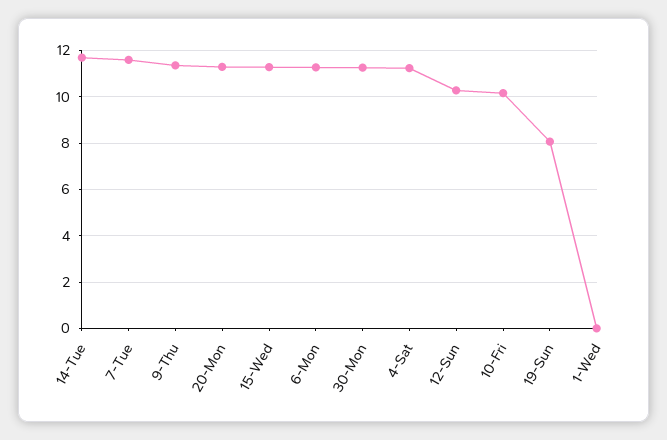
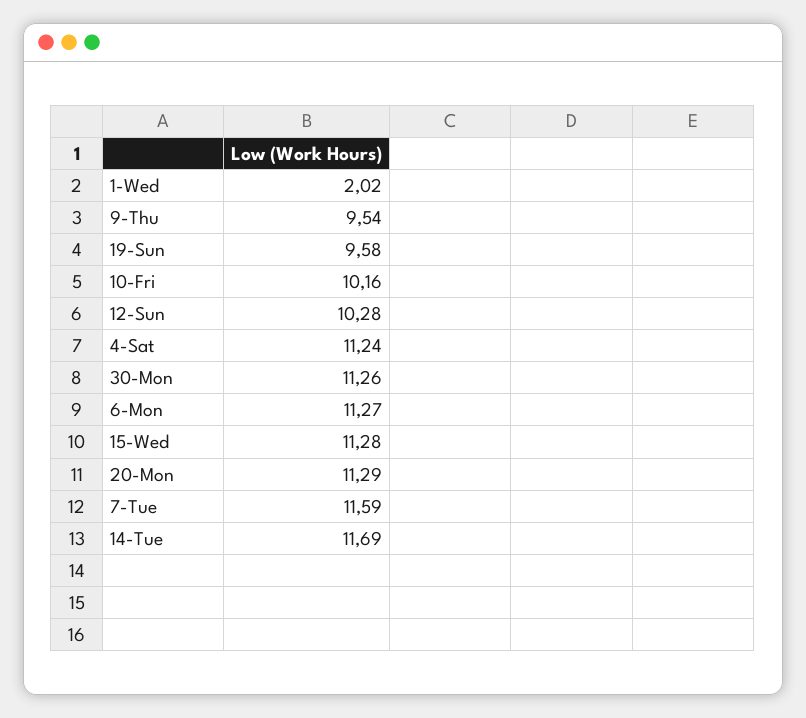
  {
    "14-Tue": 11.69,
    "7-Tue": 11.59,
-   "9-Thu": 11.5,
+   "9-Thu": 9.54,
    "20-Mon": 11.29,
    "15-Wed": 11.28,
    "6-Mon": 11.27,
    "30-Mon": 11.26,
    "4-Sat": 11.24,
    "12-Sun": 10.28,
    "10-Fri": 10.16,
-   "19-Sun": 8,
+   "19-Sun": 9.58,
-   "1-Wed": 0
+   "1-Wed": 2.02
  }

